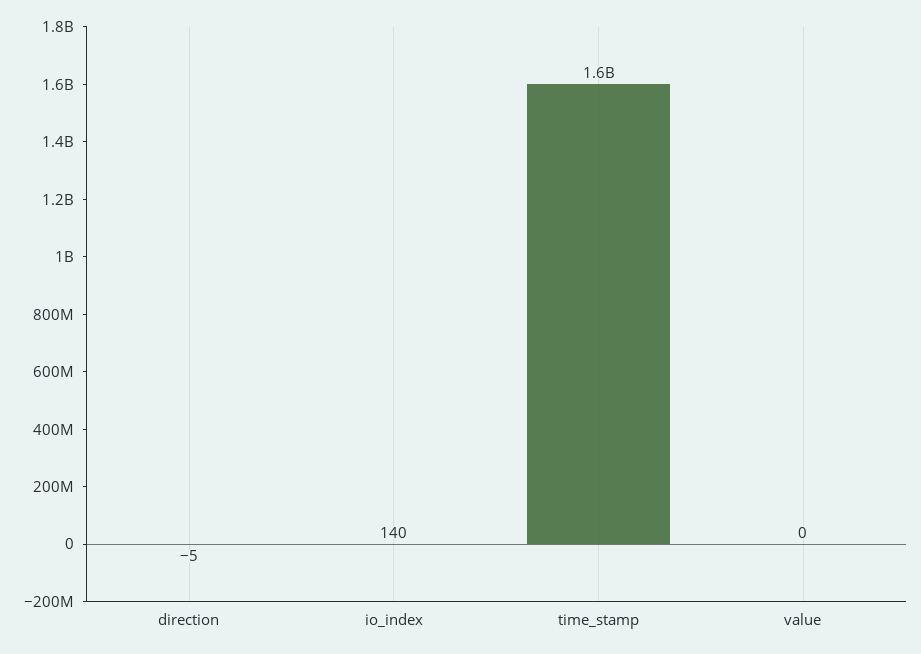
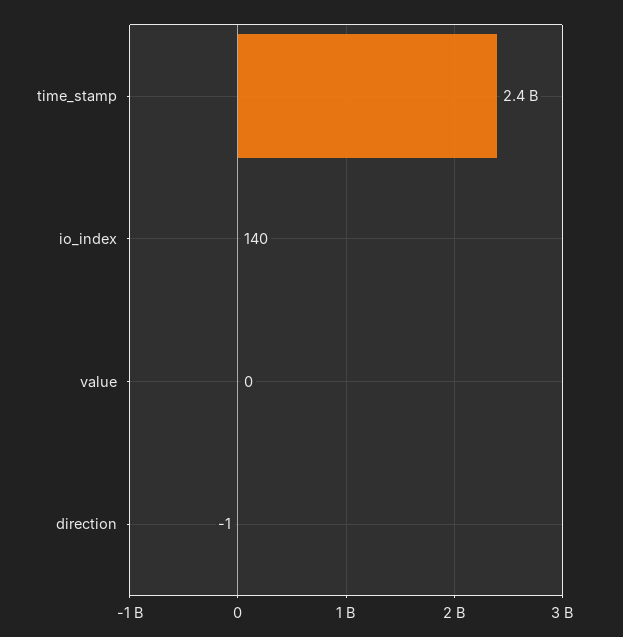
  {
-   "direction": -5,
+   "direction": -1,
    "io_index": 140,
-   "time_stamp": 1600000000,
+   "time_stamp": 2400000000,
    "value": 0
  }

